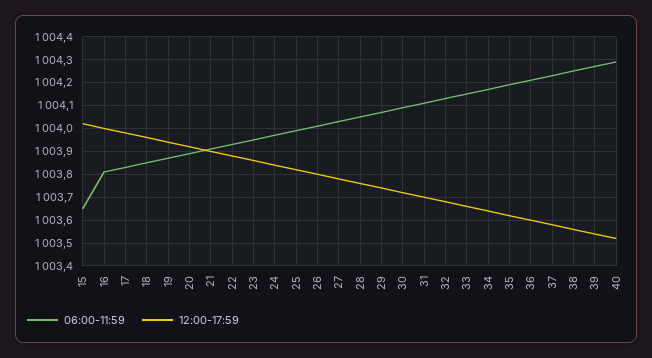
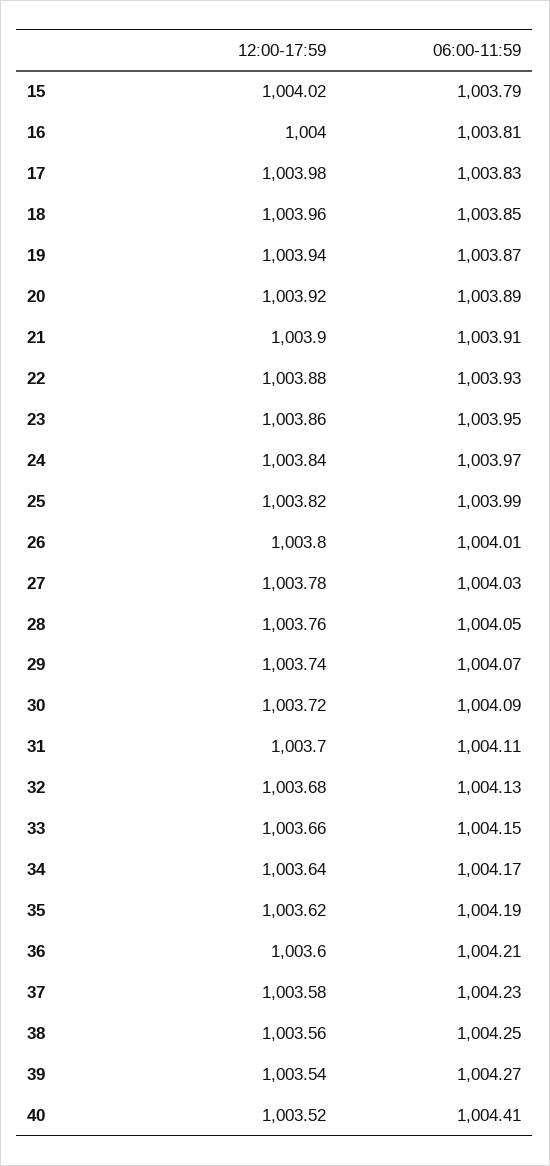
  {
    "06:00-11:59": {
-     "15": 1003.65,
+     "15": 1003.79,
      "16": 1003.81,
      "17": 1003.83,
      "18": 1003.85,
      "19": 1003.87,
      "20": 1003.89,
      "21": 1003.91,
      "22": 1003.93,
      "23": 1003.95,
      "24": 1003.97,
      "25": 1003.99,
      "26": 1004.01,
      "27": 1004.03,
      "28": 1004.05,
      "29": 1004.07,
      "30": 1004.09,
      "31": 1004.11,
      "32": 1004.13,
      "33": 1004.15,
      "34": 1004.17,
      "35": 1004.19,
      "36": 1004.21,
      "37": 1004.23,
      "38": 1004.25,
      "39": 1004.27,
-     "40": 1004.3
+     "40": 1004.41
    },
    "12:00-17:59": {
      "15": 1004.02,
      "16": 1004,
      "17": 1003.98,
      "18": 1003.96,
      "19": 1003.94,
      "20": 1003.92,
      "21": 1003.9,
      "22": 1003.88,
      "23": 1003.86,
      "24": 1003.84,
      "25": 1003.82,
      "26": 1003.8,
      "27": 1003.78,
      "28": 1003.76,
      "29": 1003.74,
      "30": 1003.72,
      "31": 1003.7,
      "32": 1003.68,
      "33": 1003.66,
      "34": 1003.64,
      "35": 1003.62,
      "36": 1003.6,
      "37": 1003.58,
      "38": 1003.56,
      "39": 1003.54,
      "40": 1003.52
    }
  }

